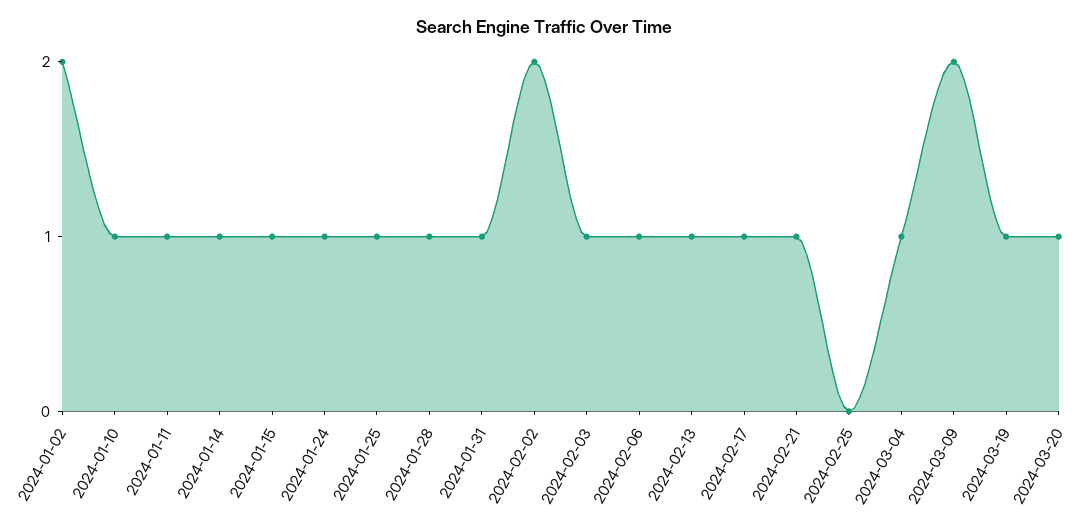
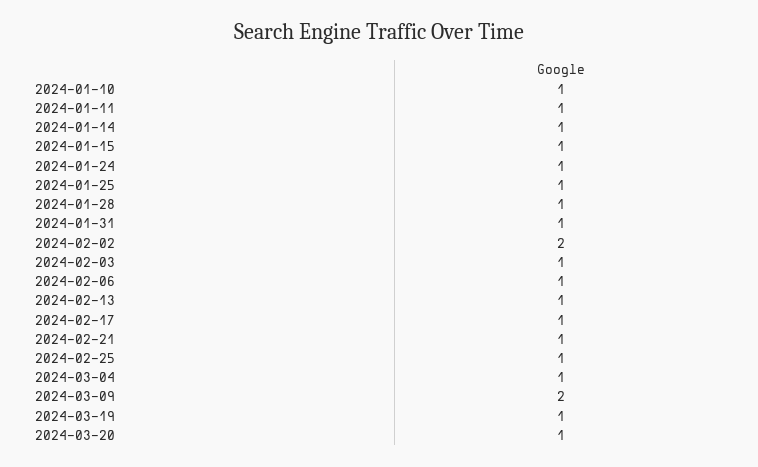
  {
-   "2024-01-02": 2,
    "2024-01-10": 1,
    "2024-01-11": 1,
    "2024-01-14": 1,
    "2024-01-15": 1,
    "2024-01-24": 1,
    "2024-01-25": 1,
    "2024-01-28": 1,
    "2024-01-31": 1,
    "2024-02-02": 2,
    "2024-02-03": 1,
    "2024-02-06": 1,
    "2024-02-13": 1,
    "2024-02-17": 1,
    "2024-02-21": 1,
-   "2024-02-25": 0,
+   "2024-02-25": 1,
    "2024-03-04": 1,
    "2024-03-09": 2,
    "2024-03-19": 1,
    "2024-03-20": 1
  }

